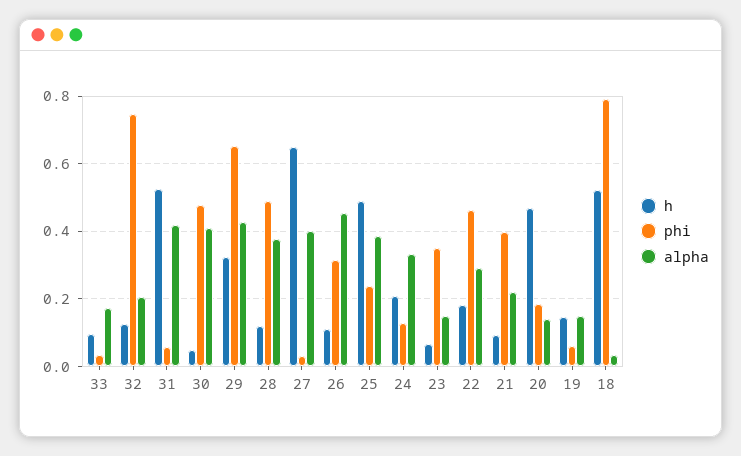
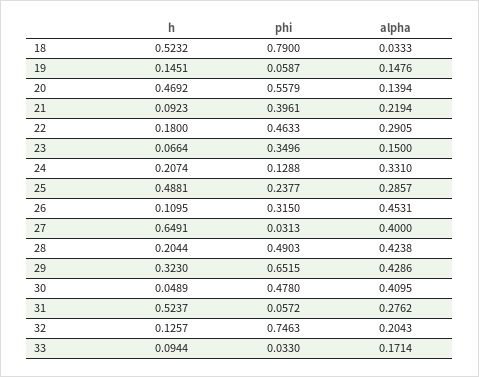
  {
    "h": {
      "33": 0.0944,
      "32": 0.1257,
      "31": 0.5237,
      "30": 0.0489,
      "29": 0.323,
-     "28": 0.12,
+     "28": 0.2044,
      "27": 0.6491,
      "26": 0.1095,
      "25": 0.4881,
      "24": 0.2074,
      "23": 0.0664,
      "22": 0.18,
      "21": 0.0923,
      "20": 0.4692,
      "19": 0.1451,
      "18": 0.5232
    },
    "phi": {
      "33": 0.033,
      "32": 0.7463,
      "31": 0.0572,
      "30": 0.478,
      "29": 0.6515,
      "28": 0.4903,
      "27": 0.0313,
      "26": 0.315,
      "25": 0.2377,
      "24": 0.1288,
      "23": 0.3496,
      "22": 0.4633,
      "21": 0.3961,
-     "20": 0.18,
+     "20": 0.5579,
      "19": 0.0587,
      "18": 0.79
    },
    "alpha": {
      "33": 0.1714,
      "32": 0.2043,
-     "31": 0.42,
+     "31": 0.2762,
      "30": 0.4095,
      "29": 0.4286,
-     "28": 0.38,
+     "28": 0.4238,
      "27": 0.4,
      "26": 0.4531,
-     "25": 0.38,
+     "25": 0.2857,
      "24": 0.331,
      "23": 0.15,
      "22": 0.2905,
      "21": 0.2194,
      "20": 0.1394,
      "19": 0.1476,
      "18": 0.0333
    }
  }

